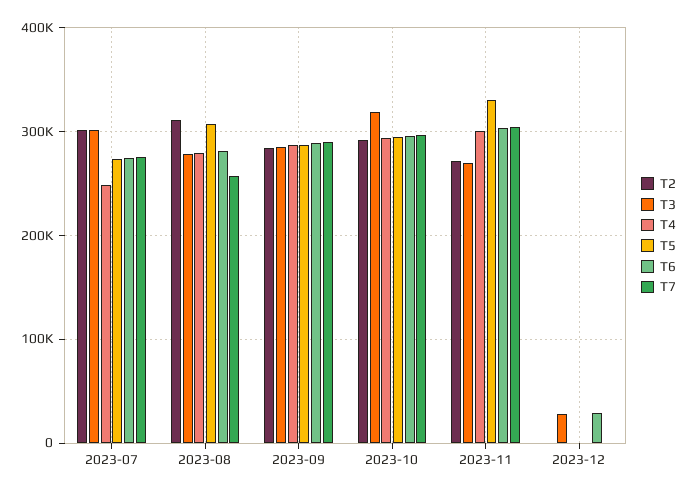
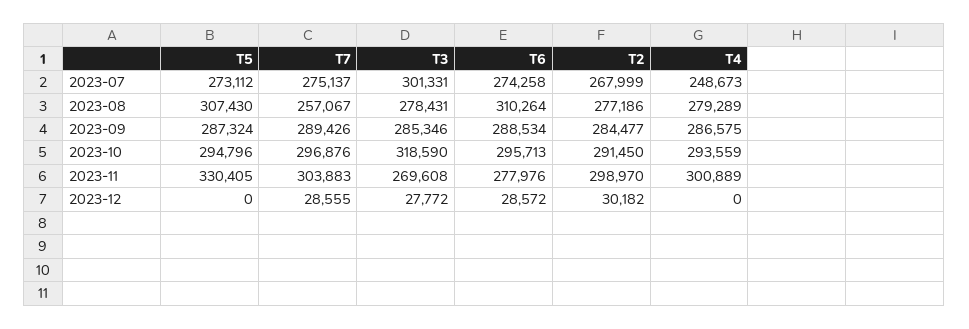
  {
    "T2": {
-     "2023-07": 300000,
+     "2023-07": 267999,
-     "2023-08": 310000,
+     "2023-08": 277186,
      "2023-09": 284477,
      "2023-10": 291450,
-     "2023-11": 270000,
+     "2023-11": 298970,
-     "2023-12": 0
+     "2023-12": 30182
    },
    "T3": {
      "2023-07": 301331,
      "2023-08": 278431,
      "2023-09": 285346,
      "2023-10": 318590,
      "2023-11": 269608,
      "2023-12": 27772
    },
    "T4": {
      "2023-07": 248673,
      "2023-08": 279289,
      "2023-09": 286575,
      "2023-10": 293559,
      "2023-11": 300889,
      "2023-12": 0
    },
    "T5": {
      "2023-07": 273112,
      "2023-08": 307430,
      "2023-09": 287324,
      "2023-10": 294796,
      "2023-11": 330405,
      "2023-12": 0
    },
    "T6": {
      "2023-07": 274258,
-     "2023-08": 280000,
+     "2023-08": 310264,
      "2023-09": 288534,
      "2023-10": 295713,
-     "2023-11": 300000,
+     "2023-11": 277976,
      "2023-12": 28572
    },
    "T7": {
      "2023-07": 275137,
      "2023-08": 257067,
      "2023-09": 289426,
      "2023-10": 296876,
      "2023-11": 303883,
-     "2023-12": 0
+     "2023-12": 28555
    }
  }

